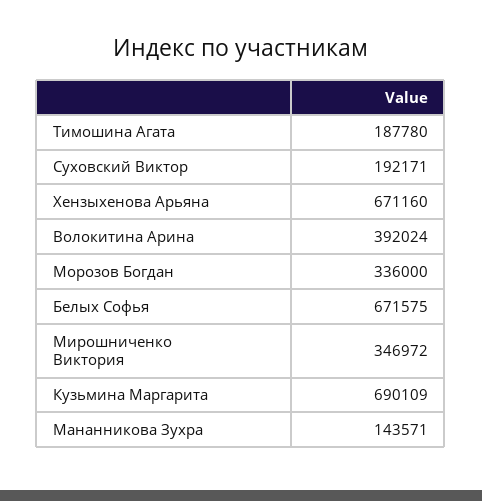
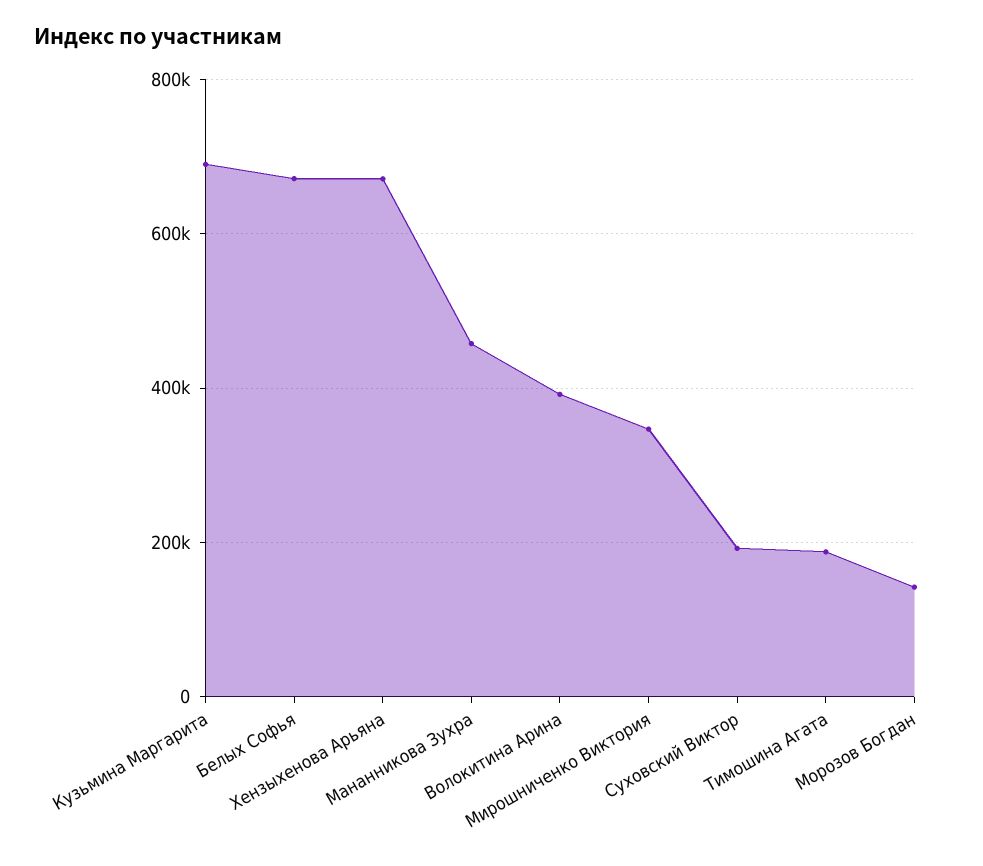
  {
    "Тимошина Агата": 187780,
    "Суховский Виктор": 192171,
    "Хензыхенова Арьяна": 671160,
    "Волокитина Арина": 392024,
-   "Морозов Богдан": 336000,
+   "Морозов Богдан": 140000,
    "Белых Софья": 671575,
    "Мирошниченко Виктория": 346972,
    "Кузьмина Маргарита": 690109,
-   "Мананникова Зухра": 143571
+   "Мананникова Зухра": 460000
  }

